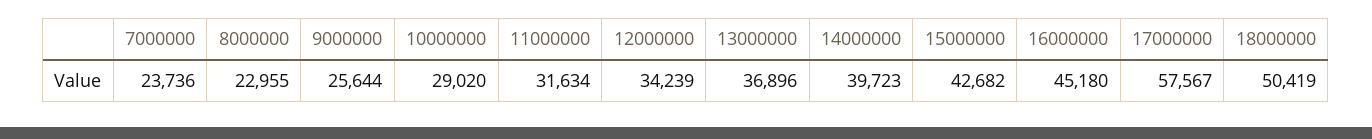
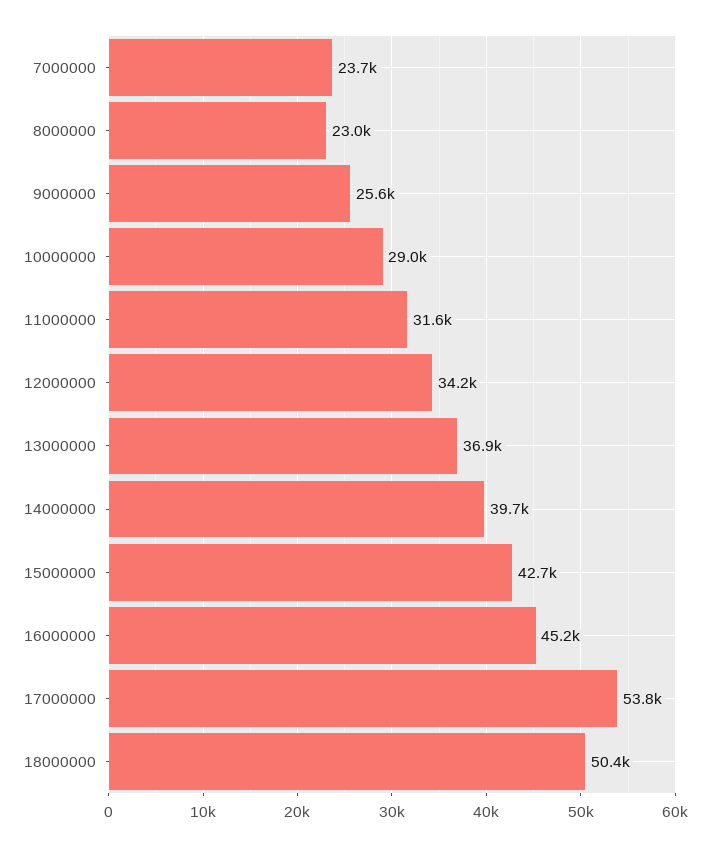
  {
    "7000000": 23736,
    "8000000": 22955,
    "9000000": 25644,
    "10000000": 29020,
    "11000000": 31634,
    "12000000": 34239,
    "13000000": 36896,
    "14000000": 39723,
    "15000000": 42682,
    "16000000": 45180,
-   "17000000": 57567,
+   "17000000": 53800,
    "18000000": 50419
  }

